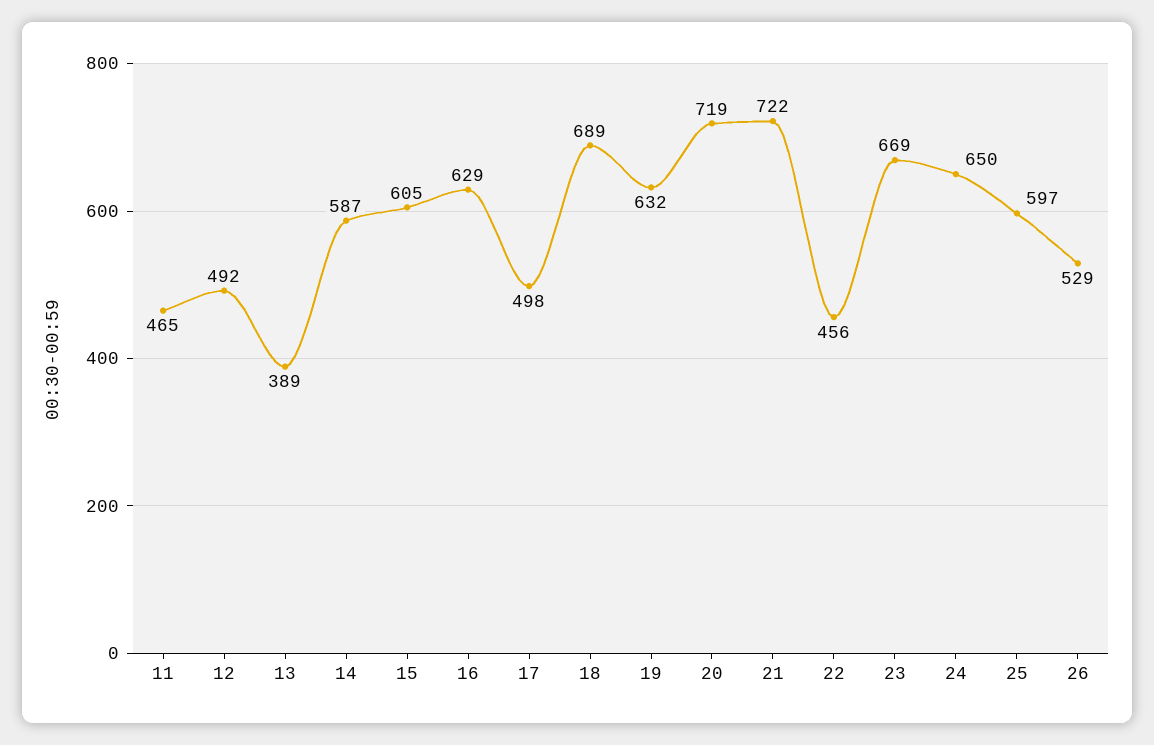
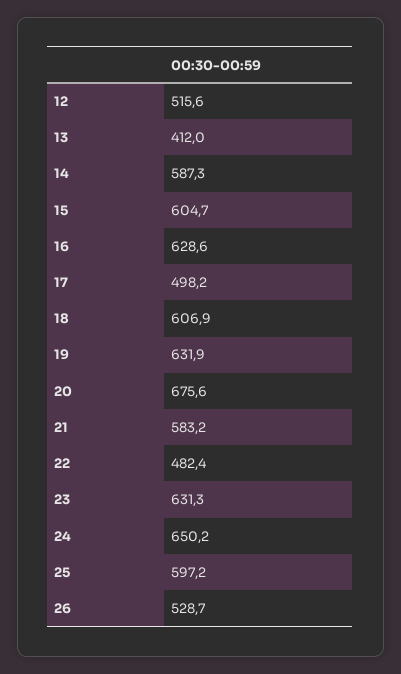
  {
-   "11": 465,
-   "12": 492,
+   "12": 515.6,
-   "13": 389,
+   "13": 412,
    "14": 587.3,
    "15": 604.7,
    "16": 628.6,
    "17": 498.2,
-   "18": 689,
+   "18": 606.9,
    "19": 631.9,
-   "20": 719,
+   "20": 675.6,
-   "21": 722,
+   "21": 583.2,
-   "22": 456,
+   "22": 482.4,
-   "23": 669,
+   "23": 631.3,
    "24": 650.2,
    "25": 597.2,
    "26": 528.7
  }

